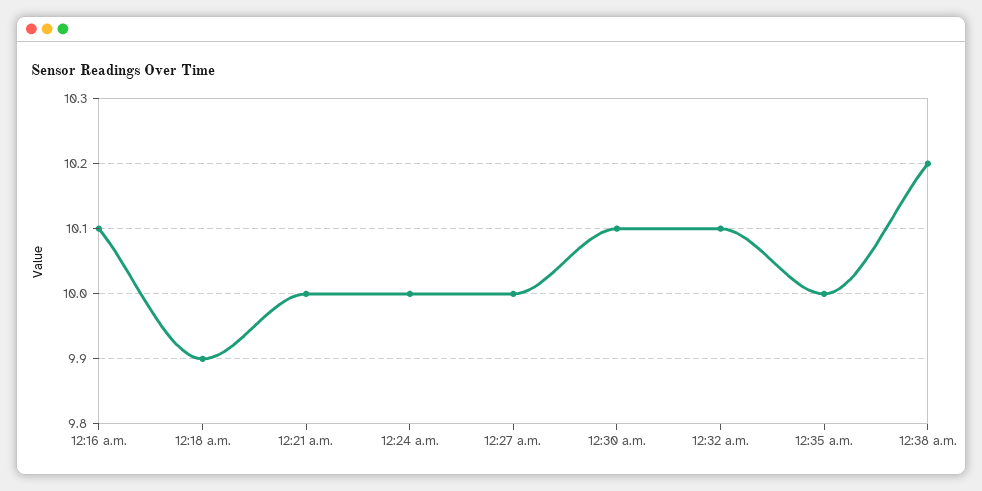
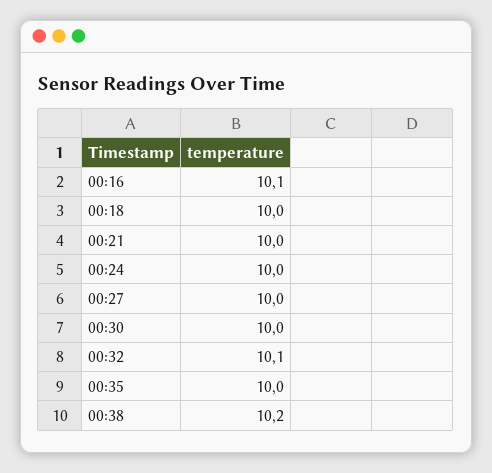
  {
    "12:16 a.m.": 10.1,
-   "12:18 a.m.": 9.9,
+   "12:18 a.m.": 10,
    "12:21 a.m.": 10,
    "12:24 a.m.": 10,
    "12:27 a.m.": 10,
-   "12:30 a.m.": 10.1,
+   "12:30 a.m.": 10,
    "12:32 a.m.": 10.1,
    "12:35 a.m.": 10,
    "12:38 a.m.": 10.2
  }

